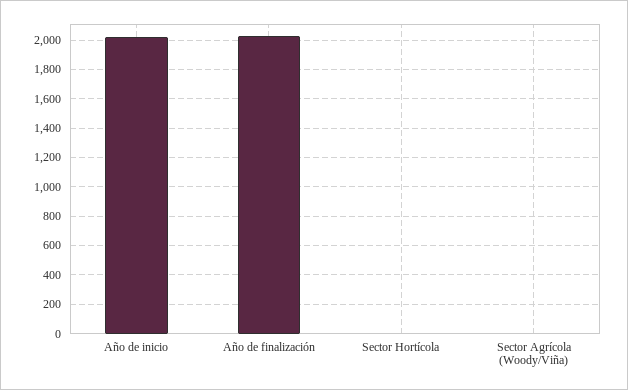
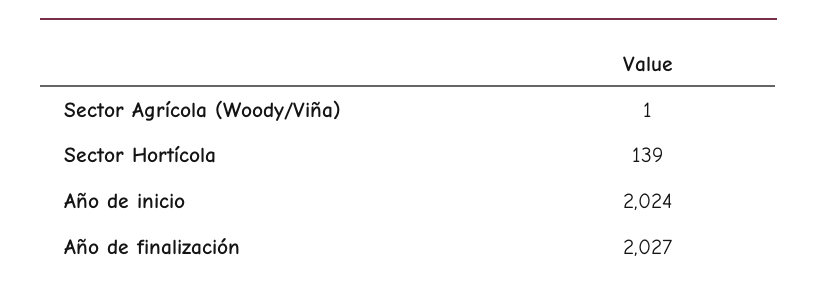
  {
    "Año de inicio": 2024,
    "Año de finalización": 2027,
-   "Sector Hortícola": 0,
+   "Sector Hortícola": 139,
    "Sector Agrícola (Woody/Viña)": 1
  }

